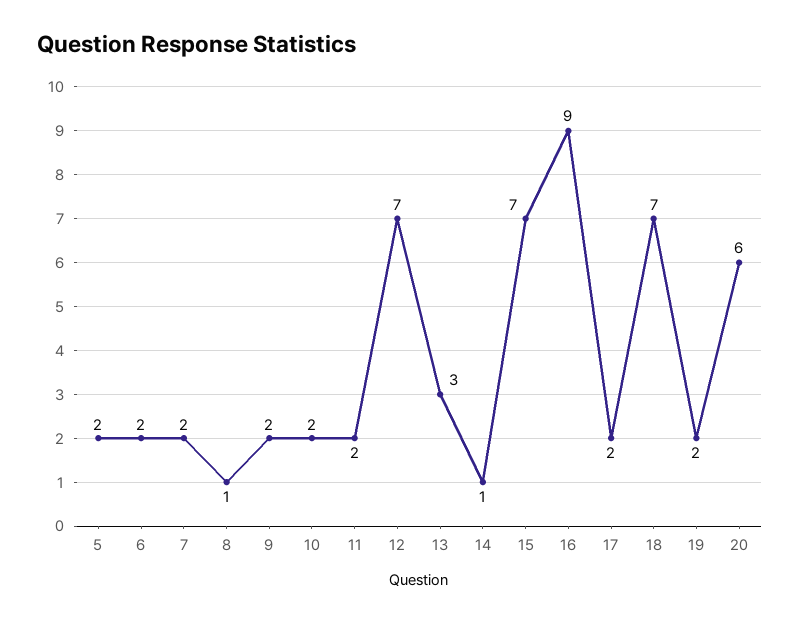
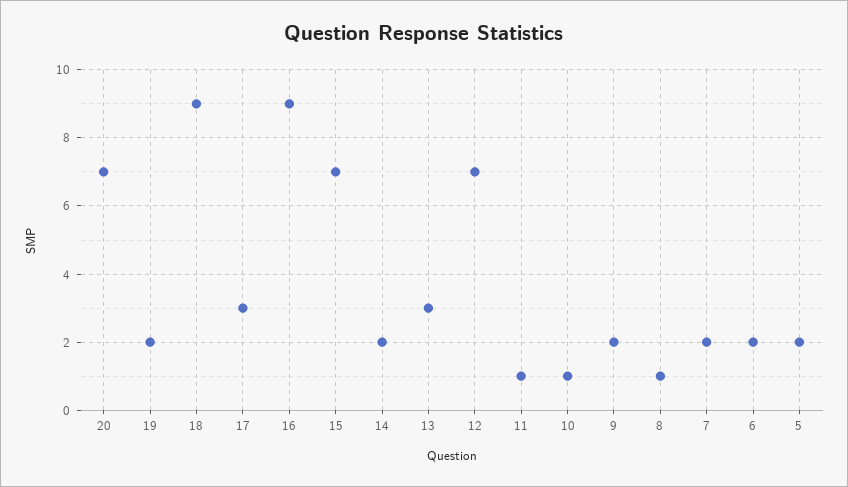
  {
    "5": 2,
    "6": 2,
    "7": 2,
    "8": 1,
    "9": 2,
-   "10": 2,
+   "10": 1,
-   "11": 2,
+   "11": 1,
    "12": 7,
    "13": 3,
-   "14": 1,
+   "14": 2,
    "15": 7,
    "16": 9,
-   "17": 2,
+   "17": 3,
-   "18": 7,
+   "18": 9,
    "19": 2,
-   "20": 6
+   "20": 7
  }

